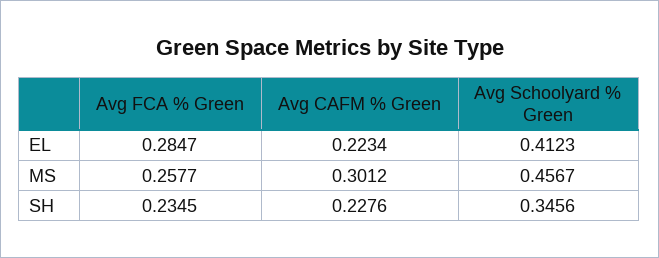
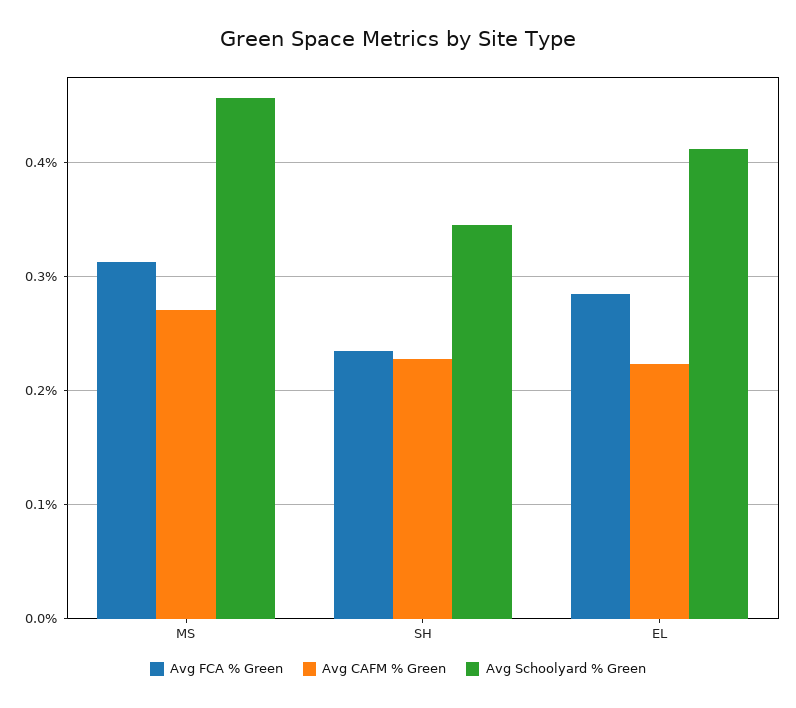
  {
    "Avg FCA % Green": {
      "EL": 0.2847,
-     "MS": 0.2577,
+     "MS": 0.31,
      "SH": 0.2345
    },
    "Avg CAFM % Green": {
      "EL": 0.2234,
-     "MS": 0.3012,
+     "MS": 0.27,
      "SH": 0.2276
    },
    "Avg Schoolyard % Green": {
      "EL": 0.4123,
      "MS": 0.4567,
      "SH": 0.3456
    }
  }

